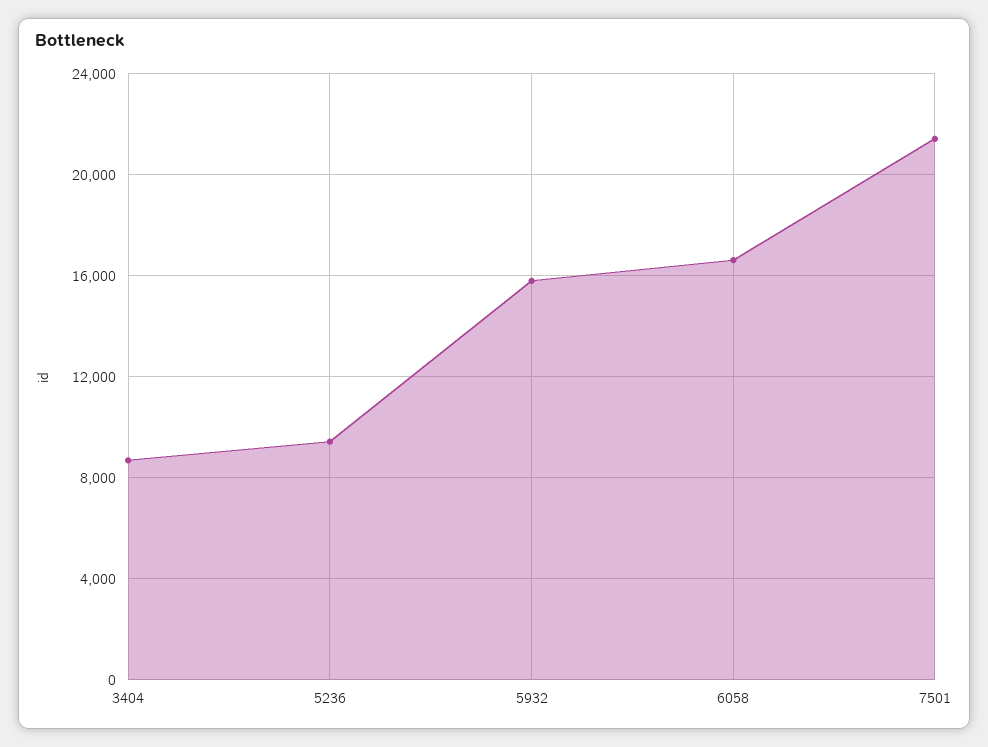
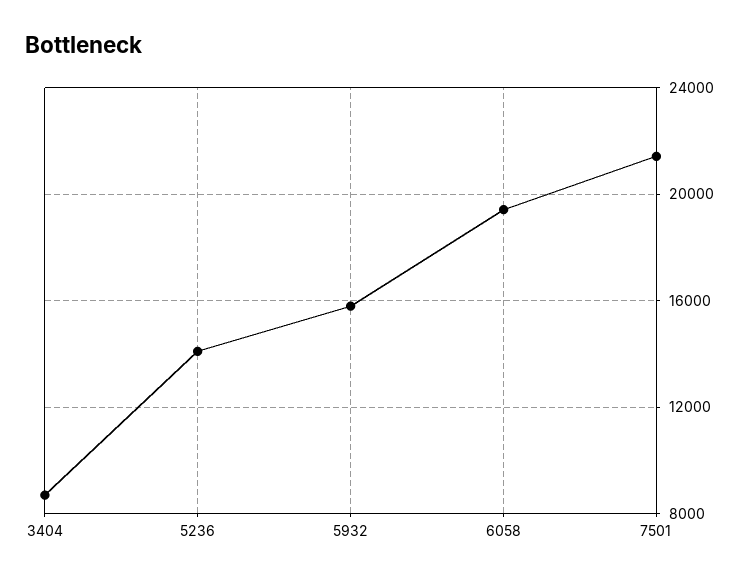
  {
    "3404": 8500,
-   "5236": 9500,
+   "5236": 14000,
    "5932": 16000,
-   "6058": 16500,
+   "6058": 19500,
    "7501": 21500
  }

